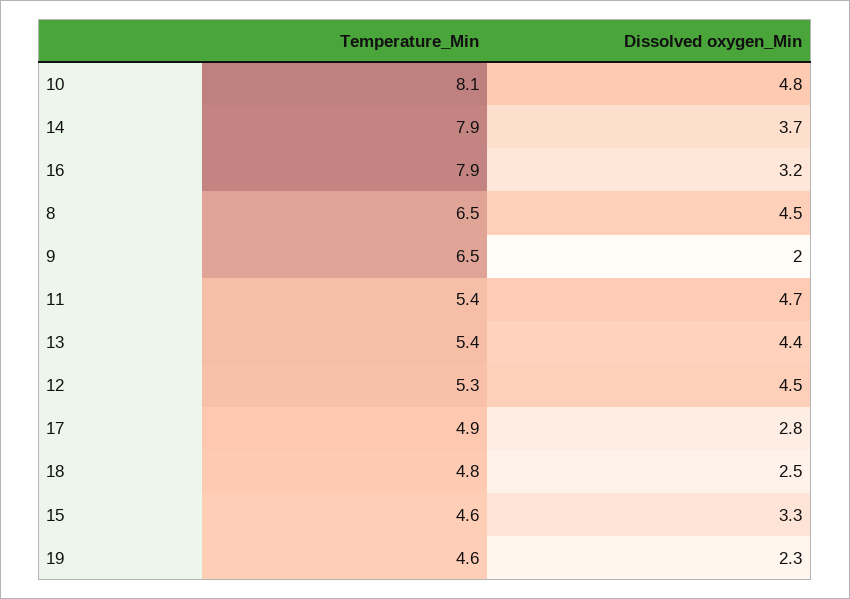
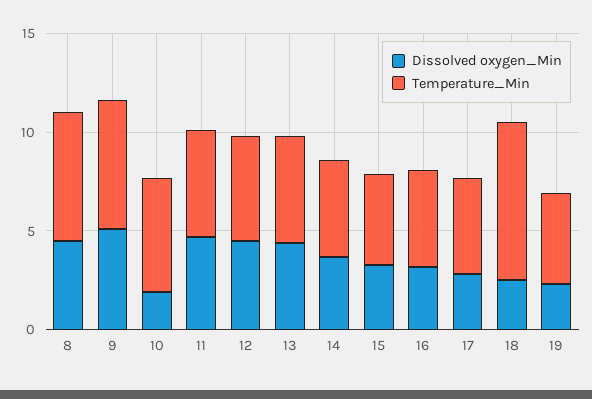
  {
    "Temperature_Min": {
-     "10": 8.1,
+     "10": 6,
-     "14": 7.9,
+     "14": 5,
-     "16": 7.9,
+     "16": 5,
      "8": 6.5,
      "9": 6.5,
      "11": 5.4,
      "13": 5.4,
      "12": 5.3,
      "17": 4.9,
-     "18": 4.8,
+     "18": 8,
      "15": 4.6,
      "19": 4.6
    },
    "Dissolved oxygen_Min": {
-     "10": 4.8,
+     "10": 2,
      "14": 3.7,
      "16": 3.2,
      "8": 4.5,
-     "9": 2,
+     "9": 5,
      "11": 4.7,
      "13": 4.4,
      "12": 4.5,
      "17": 2.8,
      "18": 2.5,
      "15": 3.3,
      "19": 2.3
    }
  }

